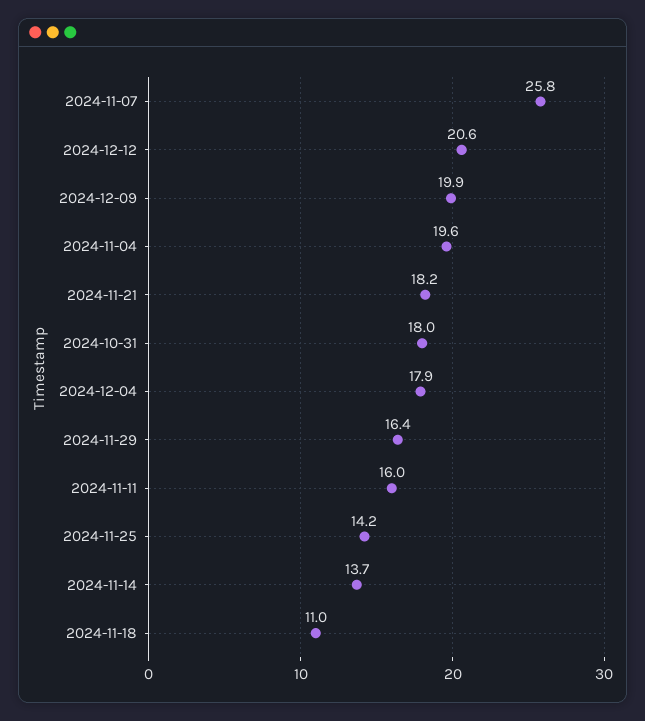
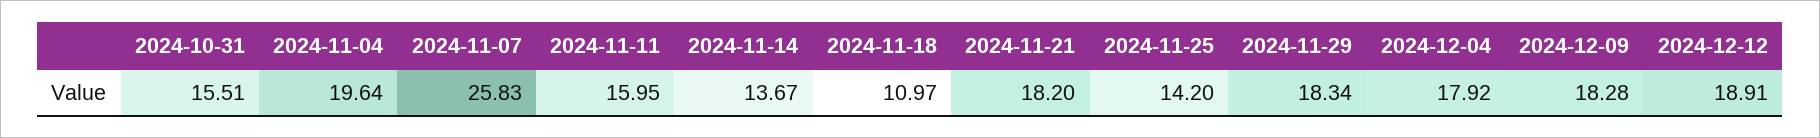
  {
    "2024-11-07": 25.83,
-   "2024-12-12": 20.6,
+   "2024-12-12": 18.91,
-   "2024-12-09": 19.9,
+   "2024-12-09": 18.28,
    "2024-11-04": 19.64,
    "2024-11-21": 18.2,
-   "2024-10-31": 18,
+   "2024-10-31": 15.51,
    "2024-12-04": 17.92,
-   "2024-11-29": 16.4,
+   "2024-11-29": 18.34,
    "2024-11-11": 15.95,
    "2024-11-25": 14.2,
    "2024-11-14": 13.67,
    "2024-11-18": 10.97
  }

